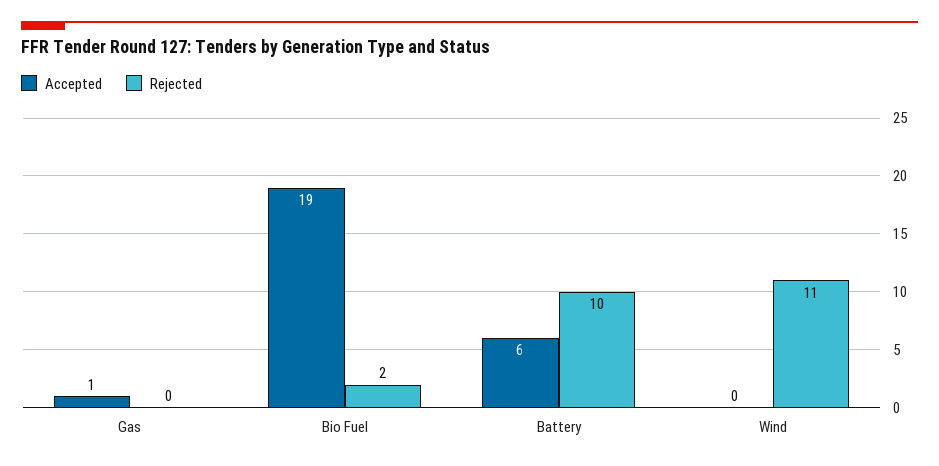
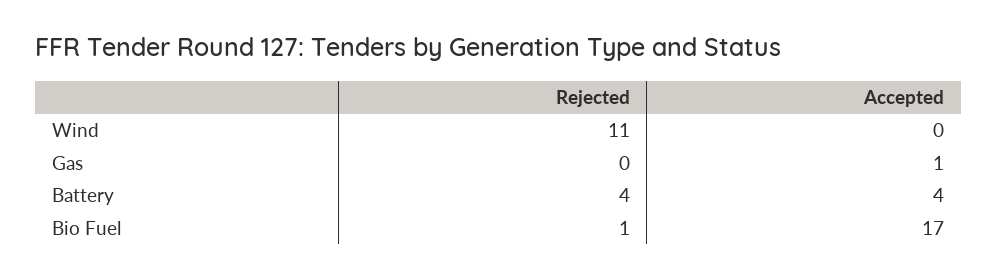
  {
    "Accepted": {
      "Gas": 1,
-     "Bio Fuel": 19,
+     "Bio Fuel": 17,
-     "Battery": 6,
+     "Battery": 4,
      "Wind": 0
    },
    "Rejected": {
      "Gas": 0,
-     "Bio Fuel": 2,
+     "Bio Fuel": 1,
-     "Battery": 10,
+     "Battery": 4,
      "Wind": 11
    }
  }

